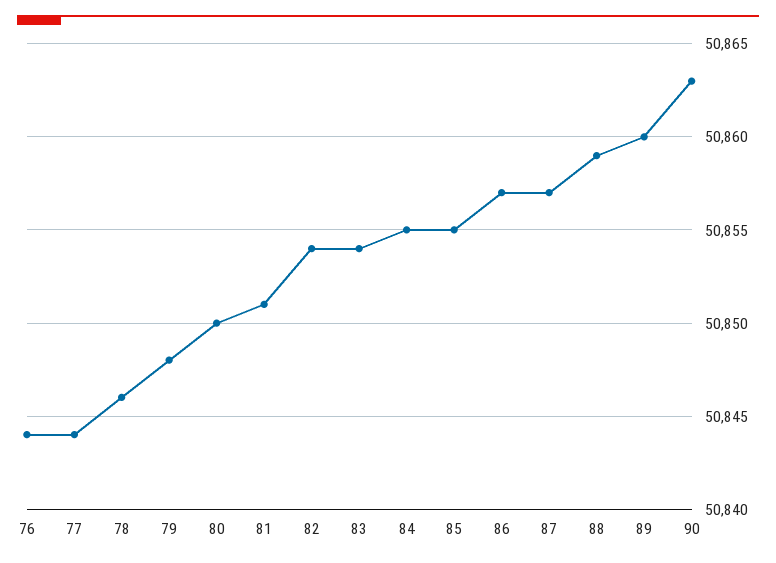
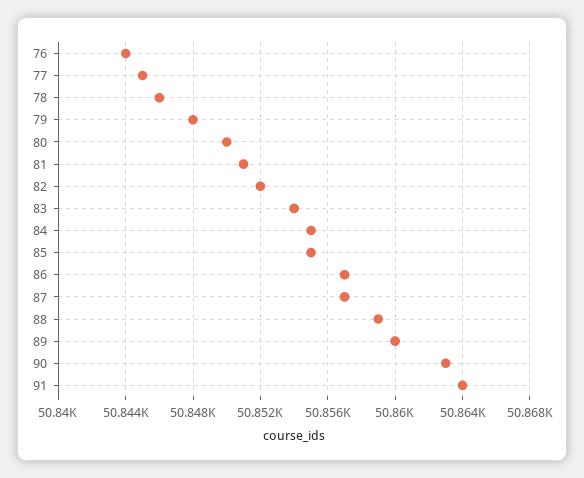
  {
    "76": 50844,
-   "77": 50844,
+   "77": 50845,
    "78": 50846,
    "79": 50848,
    "80": 50850,
    "81": 50851,
-   "82": 50854,
+   "82": 50852,
    "83": 50854,
    "84": 50855,
    "85": 50855,
    "86": 50857,
    "87": 50857,
    "88": 50859,
    "89": 50860,
-   "90": 50863
+   "90": 50863,
+   "91": 50864
  }

